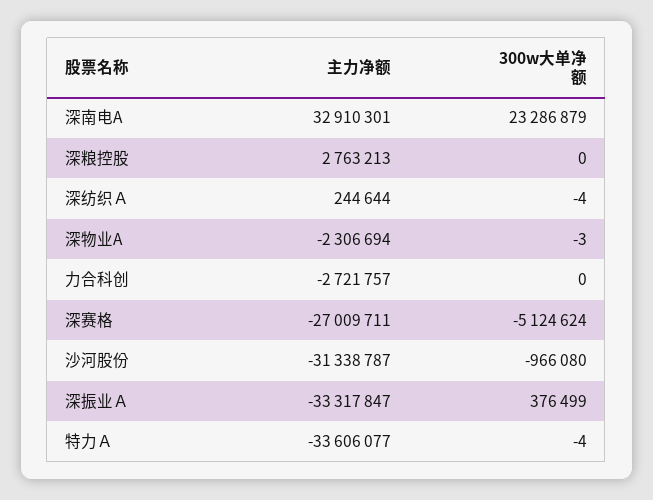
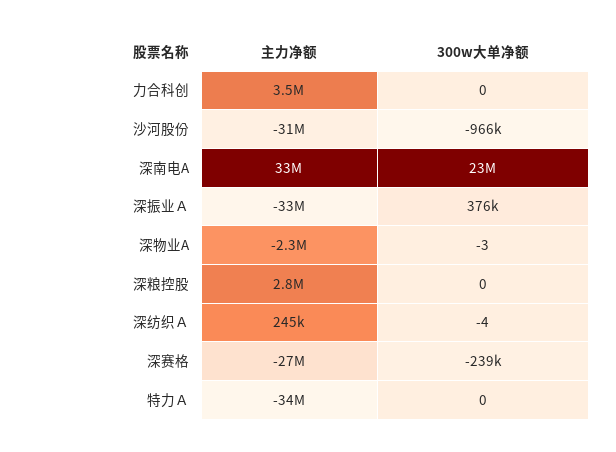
  {
    "主力净额": {
      "深南电A": 32910301,
      "深粮控股": 2763213,
      "深纺织Ａ": 244644,
      "深物业A": -2306694,
-     "力合科创": -2721757,
+     "力合科创": 3500000,
      "深赛格": -27009711,
      "沙河股份": -31338787,
      "深振业Ａ": -33317847,
      "特力Ａ": -33606077
    },
    "300w大单净额": {
      "深南电A": 23286879,
      "深粮控股": 0,
      "深纺织Ａ": -4,
      "深物业A": -3,
      "力合科创": 0,
-     "深赛格": -5124624,
+     "深赛格": -239000,
      "沙河股份": -966080,
      "深振业Ａ": 376499,
-     "特力Ａ": -4
+     "特力Ａ": 0
    }
  }

